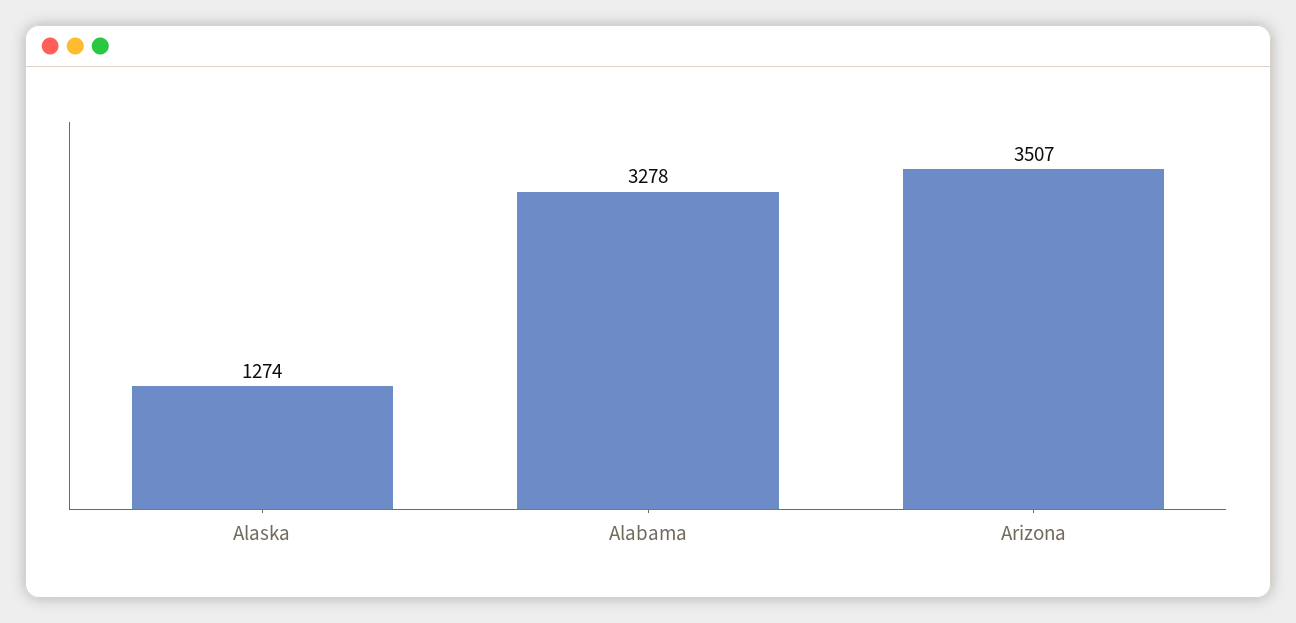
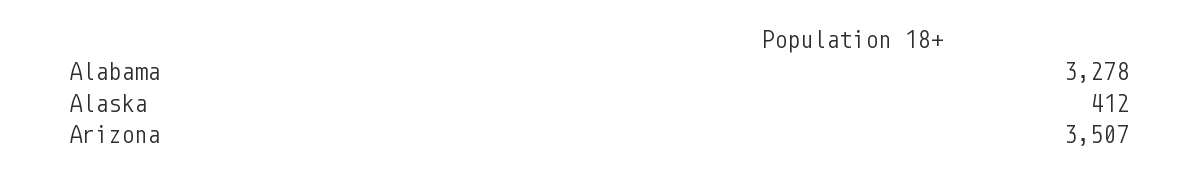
  {
-   "Alaska": 1274,
+   "Alaska": 412,
    "Alabama": 3278,
    "Arizona": 3507
  }

